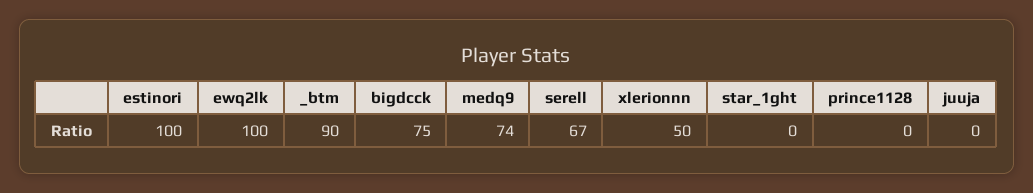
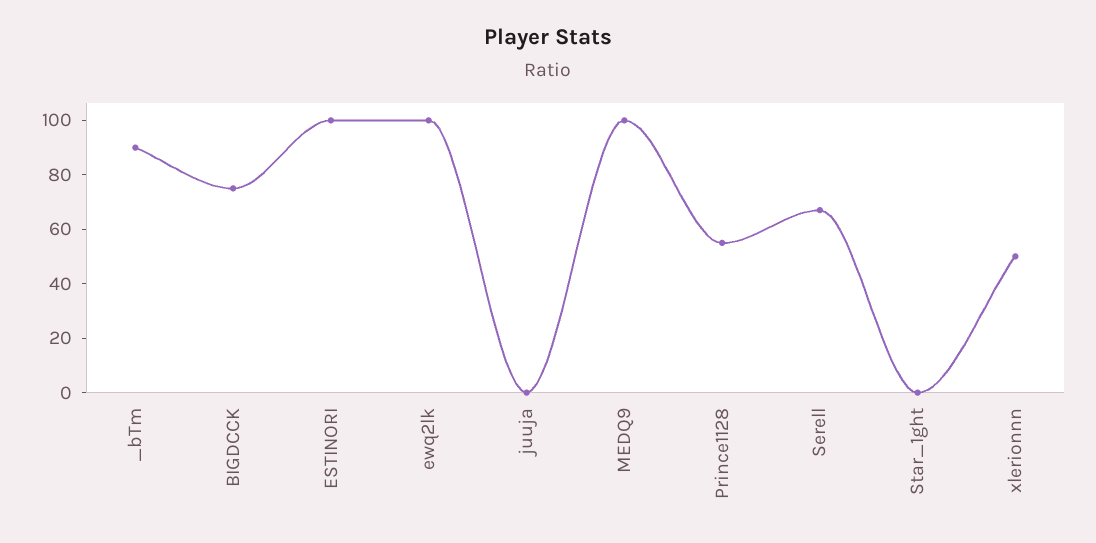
  {
    "estinori": 100,
    "ewq2lk": 100,
    "_btm": 90,
    "bigdcck": 75,
-   "medq9": 74,
+   "medq9": 100,
    "serell": 67,
    "xlerionnn": 50,
    "star_1ght": 0,
-   "prince1128": 0,
+   "prince1128": 55,
    "juuja": 0
  }

